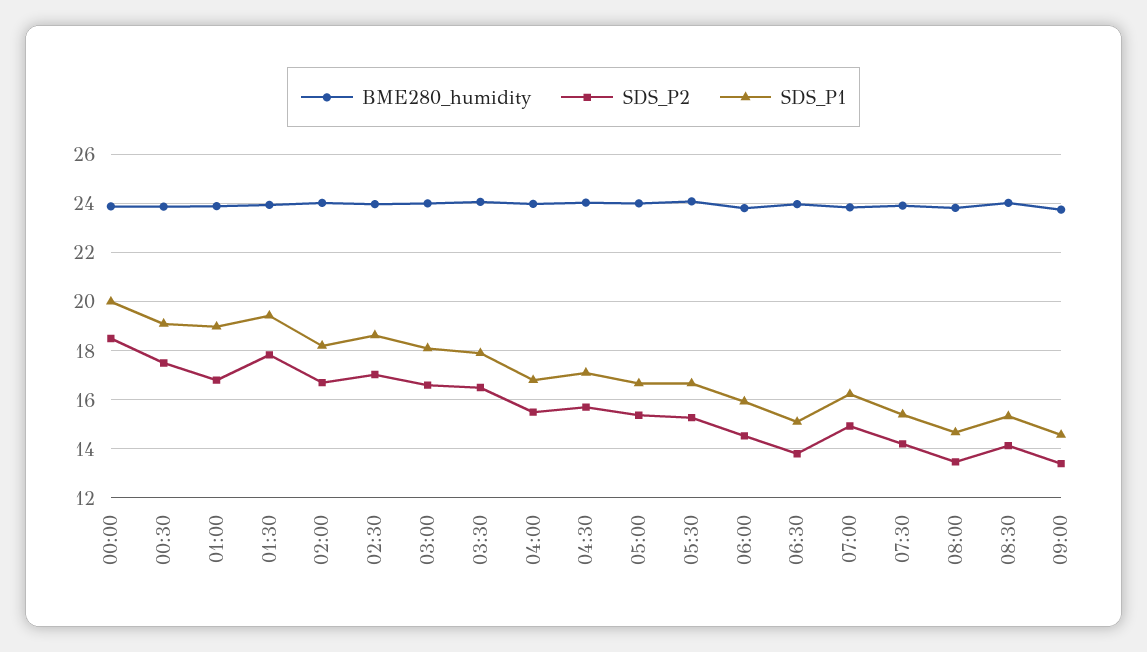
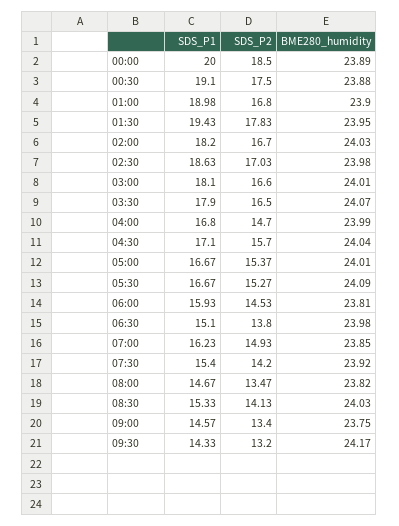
  {
    "BME280_humidity": {
      "00:00": 23.89,
      "00:30": 23.88,
      "01:00": 23.9,
      "01:30": 23.95,
      "02:00": 24.03,
      "02:30": 23.98,
      "03:00": 24.01,
      "03:30": 24.07,
      "04:00": 23.99,
      "04:30": 24.04,
      "05:00": 24.01,
      "05:30": 24.09,
      "06:00": 23.81,
      "06:30": 23.98,
      "07:00": 23.85,
      "07:30": 23.92,
      "08:00": 23.82,
      "08:30": 24.03,
-     "09:00": 23.75
+     "09:00": 23.75,
+     "09:30": 24.17
    },
    "SDS_P2": {
      "00:00": 18.5,
      "00:30": 17.5,
      "01:00": 16.8,
      "01:30": 17.83,
      "02:00": 16.7,
      "02:30": 17.03,
      "03:00": 16.6,
      "03:30": 16.5,
-     "04:00": 15.5,
+     "04:00": 14.7,
      "04:30": 15.7,
      "05:00": 15.37,
      "05:30": 15.27,
      "06:00": 14.53,
      "06:30": 13.8,
      "07:00": 14.93,
      "07:30": 14.2,
      "08:00": 13.47,
      "08:30": 14.13,
-     "09:00": 13.4
+     "09:00": 13.4,
+     "09:30": 13.2
    },
    "SDS_P1": {
      "00:00": 20,
      "00:30": 19.1,
      "01:00": 18.98,
      "01:30": 19.43,
      "02:00": 18.2,
      "02:30": 18.63,
      "03:00": 18.1,
      "03:30": 17.9,
      "04:00": 16.8,
      "04:30": 17.1,
      "05:00": 16.67,
      "05:30": 16.67,
      "06:00": 15.93,
      "06:30": 15.1,
      "07:00": 16.23,
      "07:30": 15.4,
      "08:00": 14.67,
      "08:30": 15.33,
-     "09:00": 14.57
+     "09:00": 14.57,
+     "09:30": 14.33
    }
  }

